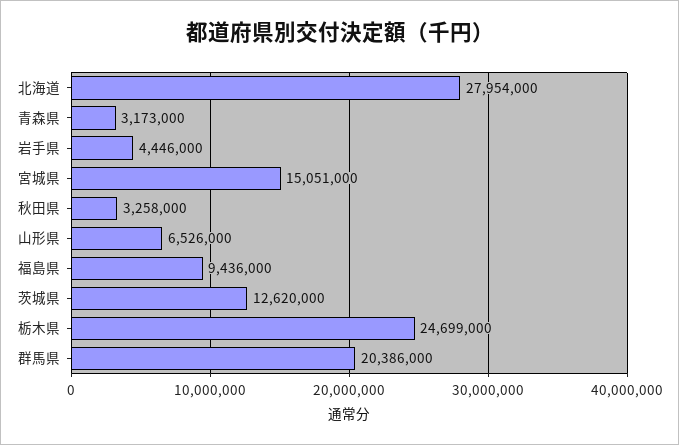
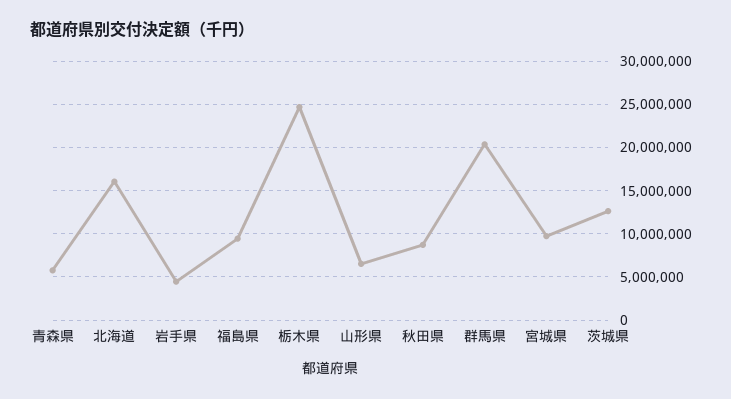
  {
-   "北海道": 27954000,
+   "北海道": 16000000,
-   "青森県": 3173000,
+   "青森県": 6000000,
    "岩手県": 4446000,
-   "宮城県": 15051000,
+   "宮城県": 10000000,
-   "秋田県": 3258000,
+   "秋田県": 9000000,
    "山形県": 6526000,
    "福島県": 9436000,
    "茨城県": 12620000,
    "栃木県": 24699000,
    "群馬県": 20386000
  }

